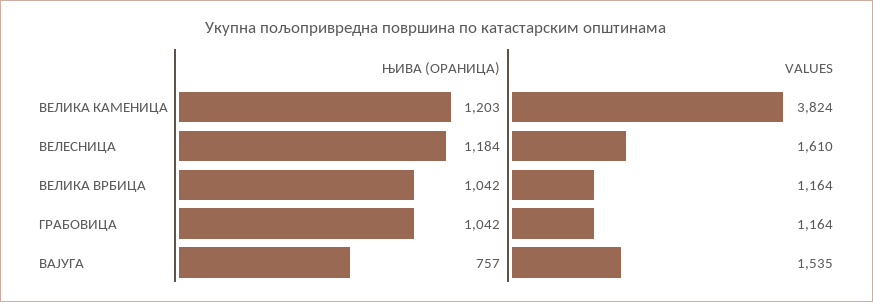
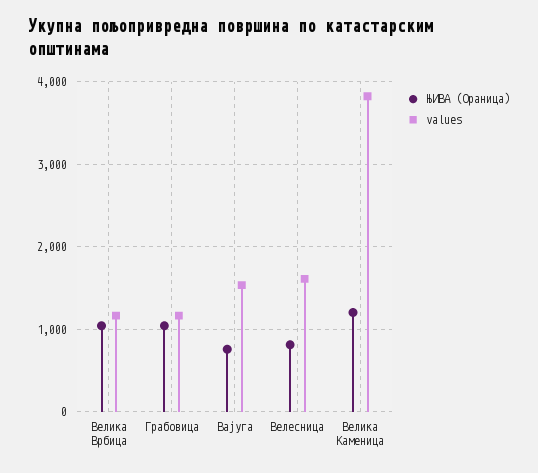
  {
    "ЊИВА (ОРАНИЦА)": {
      "ВЕЛИКА КАМЕНИЦА": 1203,
-     "ВЕЛЕСНИЦА": 1184,
+     "ВЕЛЕСНИЦА": 800,
      "ВЕЛИКА ВРБИЦА": 1042,
      "ГРАБОВИЦА": 1042,
      "ВАЈУГА": 757
    },
    "VALUES": {
      "ВЕЛИКА КАМЕНИЦА": 3824,
      "ВЕЛЕСНИЦА": 1610,
      "ВЕЛИКА ВРБИЦА": 1164,
      "ГРАБОВИЦА": 1164,
      "ВАЈУГА": 1535
    }
  }

